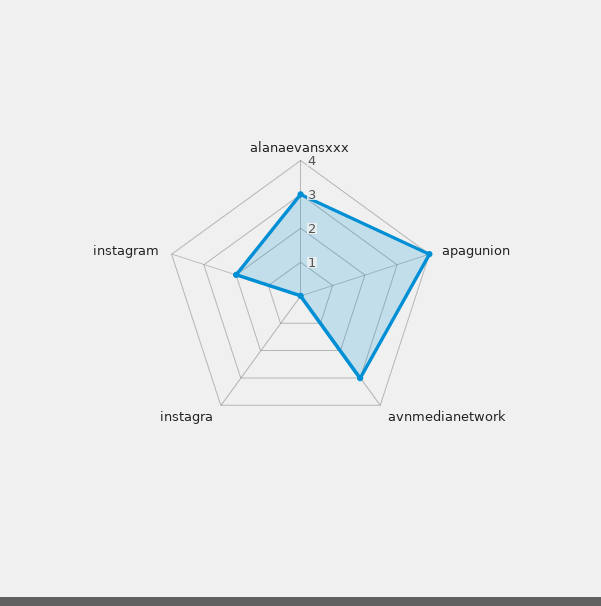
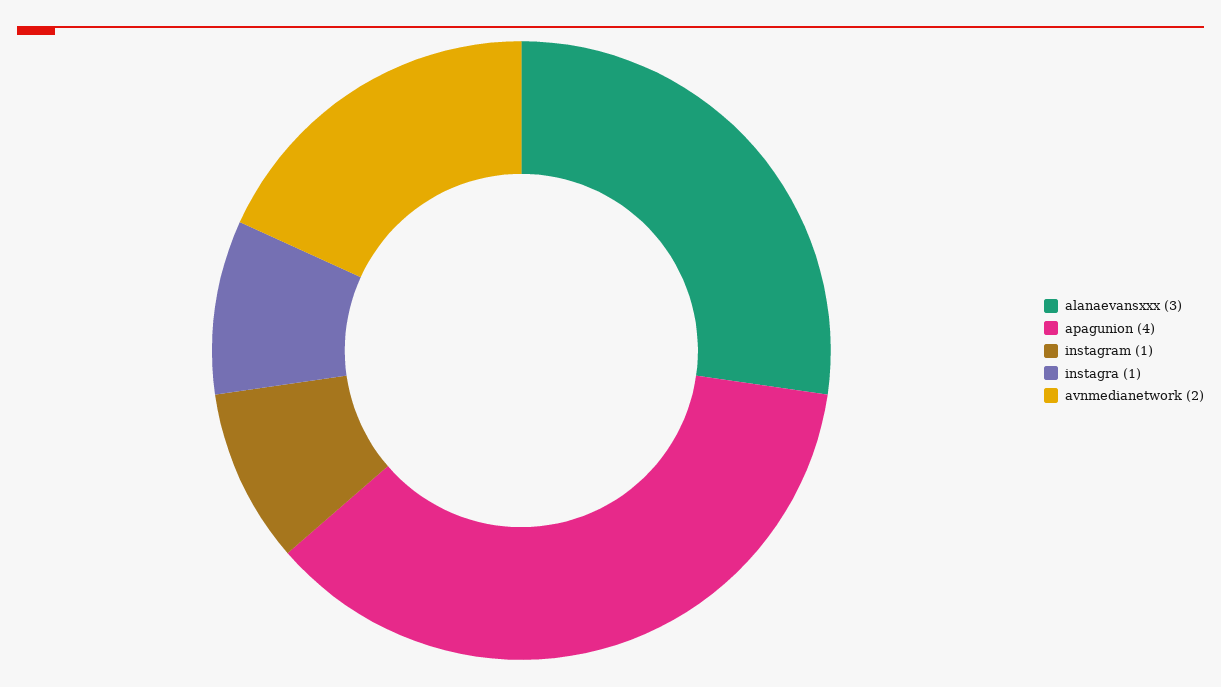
  {
    "alanaevansxxx": 3,
    "apagunion": 4,
-   "avnmedianetwork": 3,
+   "avnmedianetwork": 2,
-   "instagra": 0,
+   "instagra": 1,
-   "instagram": 2
+   "instagram": 1
  }

